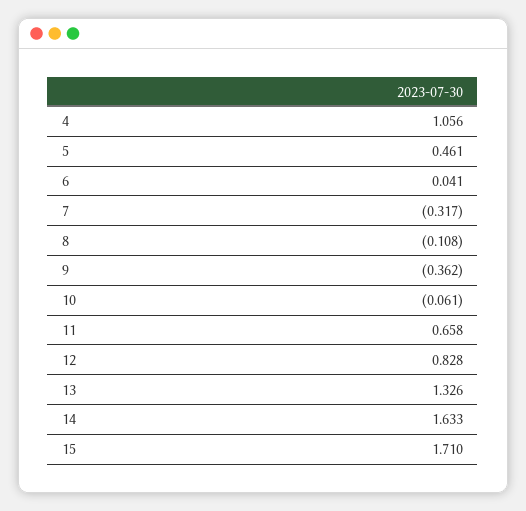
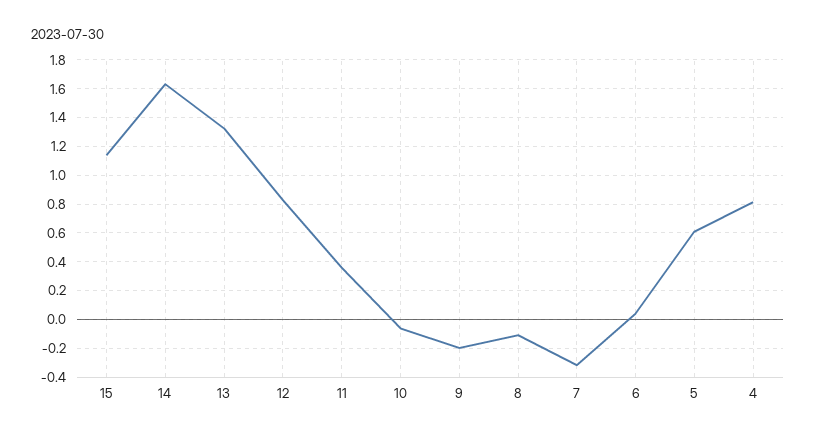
  {
-   "4": 1.056,
+   "4": 0.8,
-   "5": 0.461,
+   "5": 0.6,
    "6": 0.041,
    "7": -0.317,
    "8": -0.108,
-   "9": -0.362,
+   "9": -0.2,
    "10": -0.061,
-   "11": 0.658,
+   "11": 0.35,
    "12": 0.828,
    "13": 1.326,
    "14": 1.633,
-   "15": 1.71
+   "15": 1.15
  }

